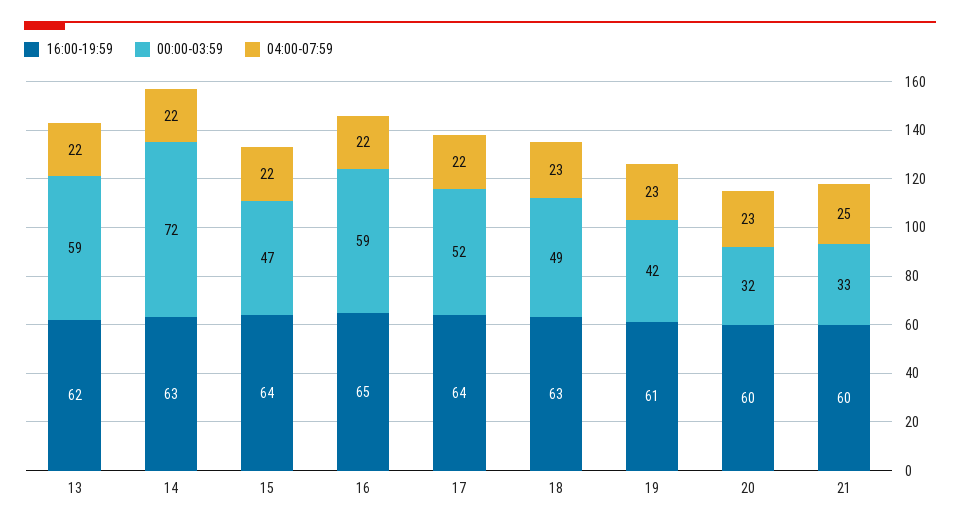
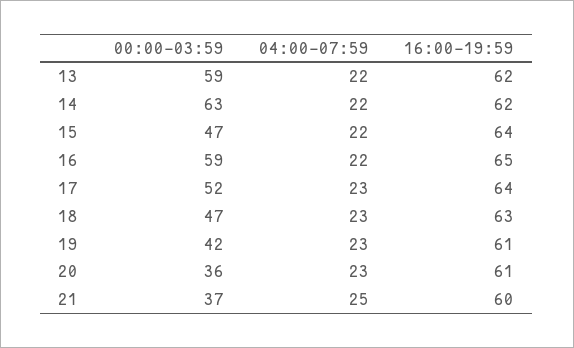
  {
    "16:00-19:59": {
      "13": 62,
-     "14": 63,
+     "14": 62,
      "15": 64,
      "16": 65,
      "17": 64,
      "18": 63,
      "19": 61,
-     "20": 60,
+     "20": 61,
      "21": 60
    },
    "00:00-03:59": {
      "13": 59,
-     "14": 72,
+     "14": 63,
      "15": 47,
      "16": 59,
      "17": 52,
-     "18": 49,
+     "18": 47,
      "19": 42,
-     "20": 32,
+     "20": 36,
-     "21": 33
+     "21": 37
    },
    "04:00-07:59": {
      "13": 22,
      "14": 22,
      "15": 22,
      "16": 22,
-     "17": 22,
+     "17": 23,
      "18": 23,
      "19": 23,
      "20": 23,
      "21": 25
    }
  }

